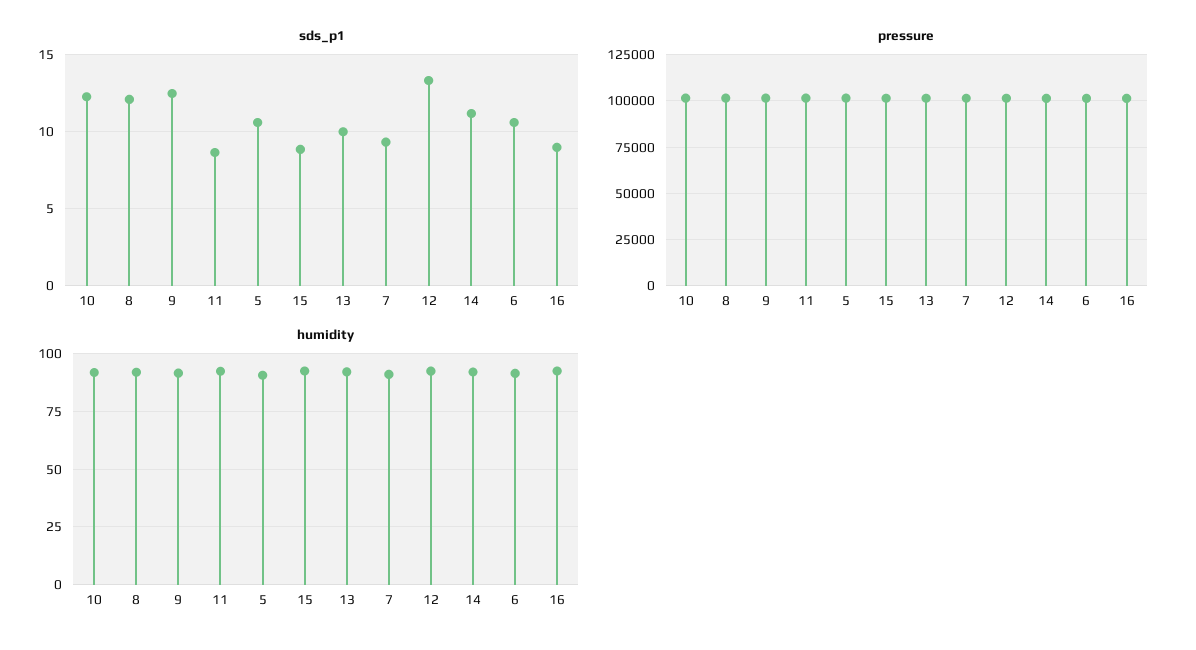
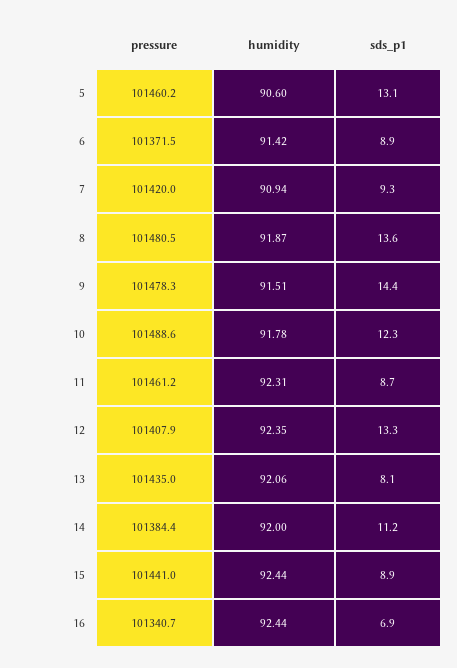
  {
    "sds_p1": {
      "10": 12.3,
-     "8": 12,
+     "8": 13.6,
-     "9": 12.5,
+     "9": 14.4,
      "11": 8.7,
-     "5": 10.5,
+     "5": 13.1,
      "15": 8.9,
-     "13": 10,
+     "13": 8.1,
      "7": 9.3,
      "12": 13.3,
      "14": 11.2,
-     "6": 10.5,
+     "6": 8.9,
-     "16": 9
+     "16": 6.9
    },
    "pressure": {
      "10": 101488.6,
      "8": 101480.5,
      "9": 101478.3,
      "11": 101461.2,
      "5": 101460.2,
      "15": 101441,
      "13": 101435,
      "7": 101420,
      "12": 101407.9,
      "14": 101384.4,
      "6": 101371.5,
      "16": 101340.7
    },
    "humidity": {
      "10": 91.78,
      "8": 91.87,
      "9": 91.51,
      "11": 92.31,
      "5": 90.6,
      "15": 92.44,
      "13": 92.06,
      "7": 90.94,
      "12": 92.35,
      "14": 92,
      "6": 91.42,
      "16": 92.44
    }
  }

